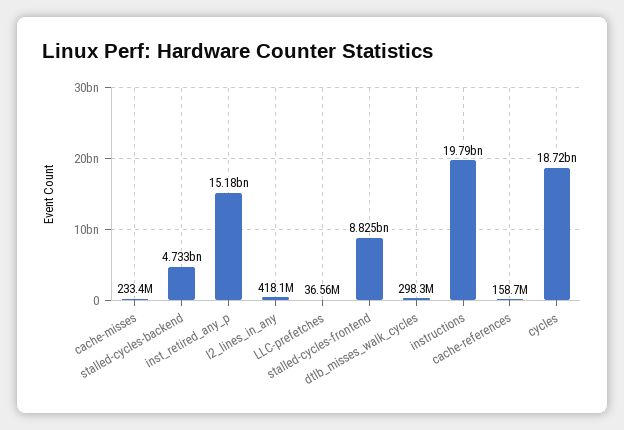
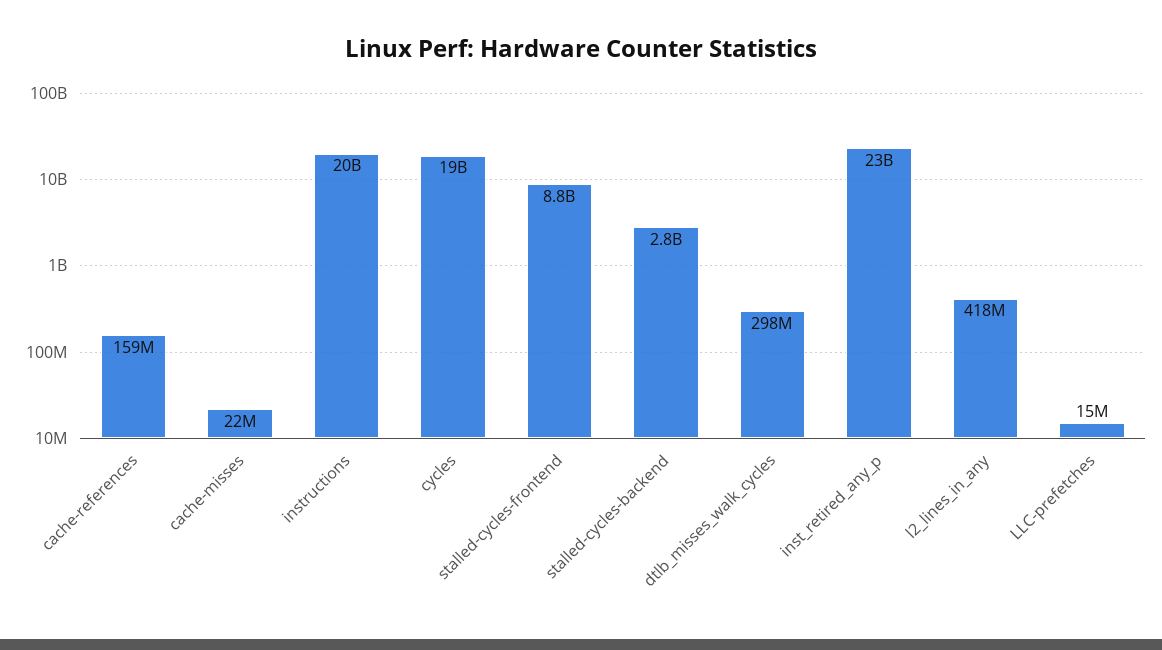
  {
-   "cache-misses": 233400000,
+   "cache-misses": 22000000,
-   "stalled-cycles-backend": 4733000000,
+   "stalled-cycles-backend": 2800000000,
-   "inst_retired_any_p": 15180000000,
+   "inst_retired_any_p": 23000000000,
    "l2_lines_in_any": 418100000,
-   "LLC-prefetches": 36560000,
+   "LLC-prefetches": 15000000,
    "stalled-cycles-frontend": 8825000000,
    "dtlb_misses_walk_cycles": 298300000,
    "instructions": 19790000000,
    "cache-references": 158700000,
    "cycles": 18720000000
  }

